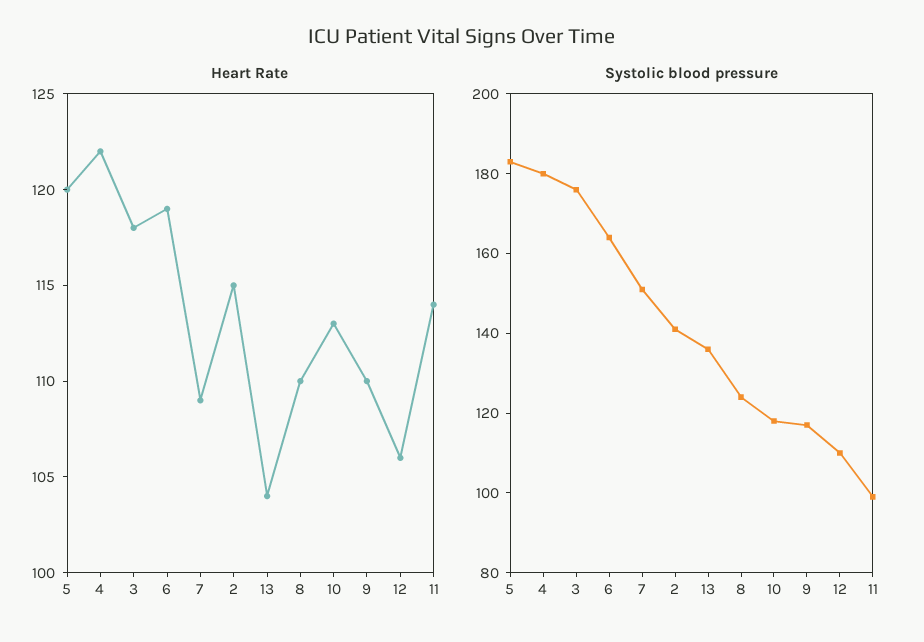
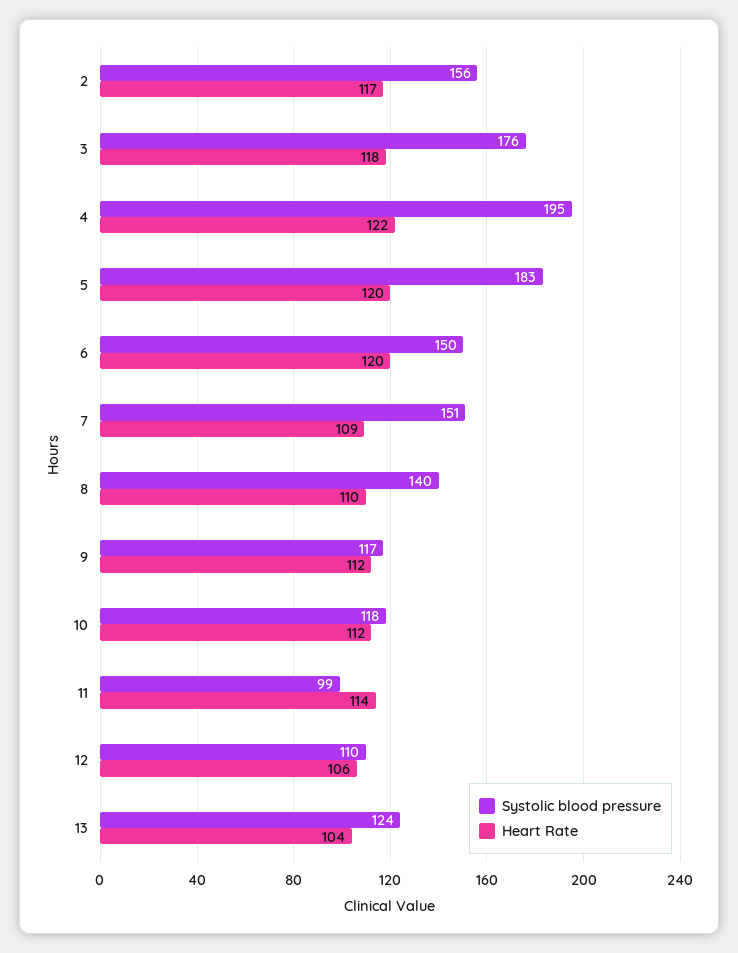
  {
    "Heart Rate": {
      "5": 120,
      "4": 122,
      "3": 118,
-     "6": 119,
+     "6": 120,
      "7": 109,
-     "2": 115,
+     "2": 117,
      "13": 104,
      "8": 110,
-     "10": 113,
+     "10": 112,
-     "9": 110,
+     "9": 112,
      "12": 106,
      "11": 114
    },
    "Systolic blood pressure": {
      "5": 183,
-     "4": 180,
+     "4": 195,
      "3": 176,
-     "6": 165,
+     "6": 150,
      "7": 151,
-     "2": 140,
+     "2": 156,
-     "13": 135,
+     "13": 124,
-     "8": 125,
+     "8": 140,
      "10": 118,
      "9": 117,
      "12": 110,
      "11": 99
    }
  }

